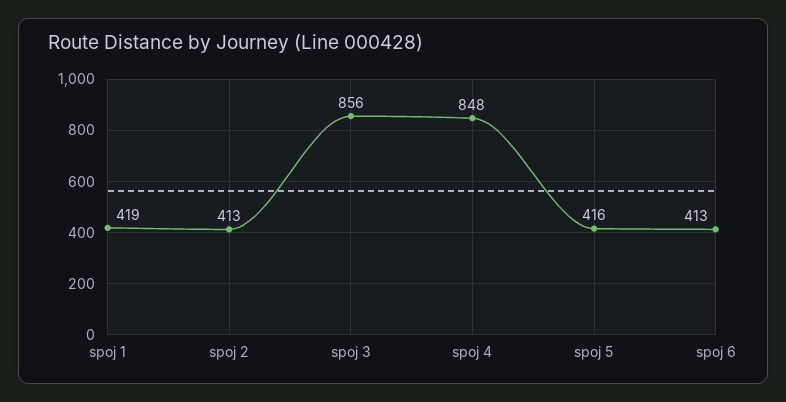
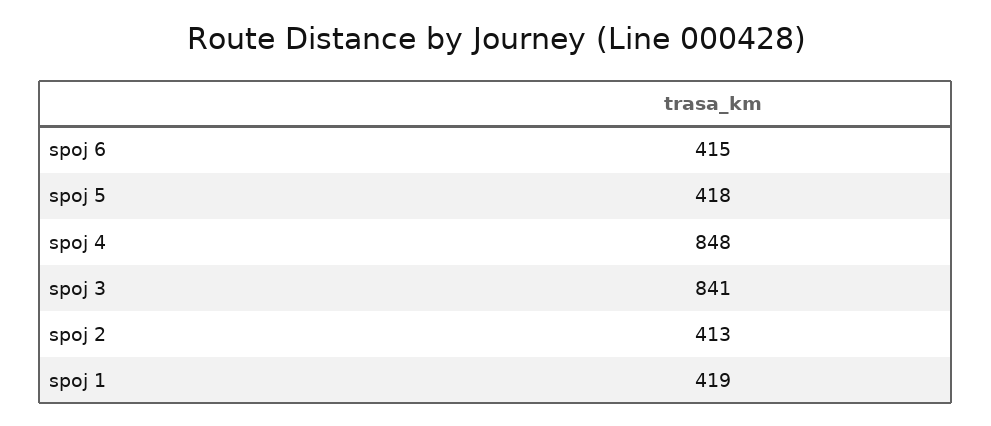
  {
    "spoj 1": 419,
    "spoj 2": 413,
-   "spoj 3": 856,
+   "spoj 3": 841,
    "spoj 4": 848,
-   "spoj 5": 416,
+   "spoj 5": 418,
-   "spoj 6": 413
+   "spoj 6": 415
  }

